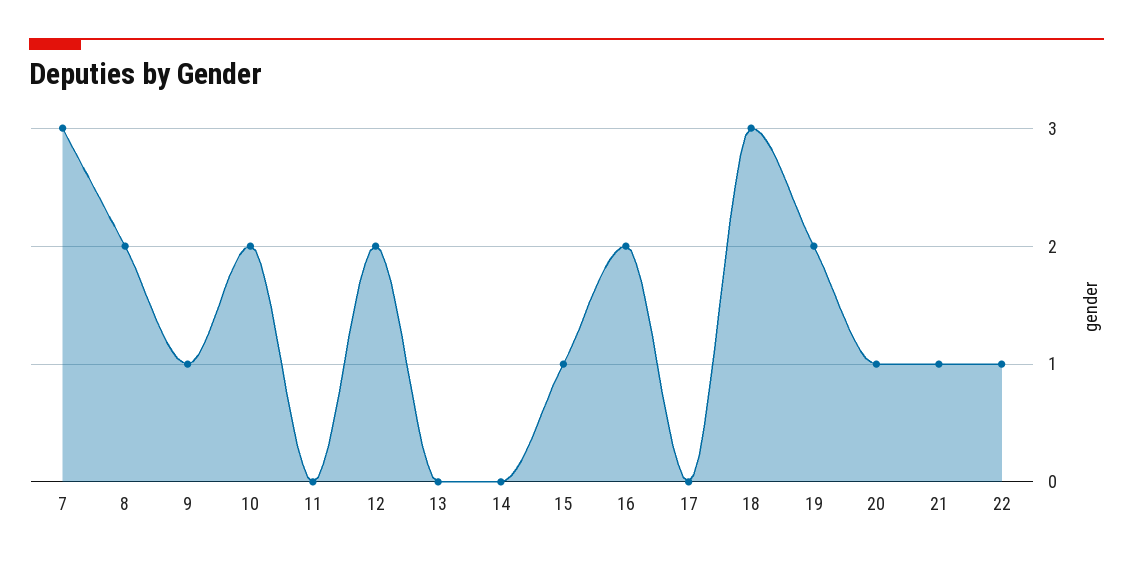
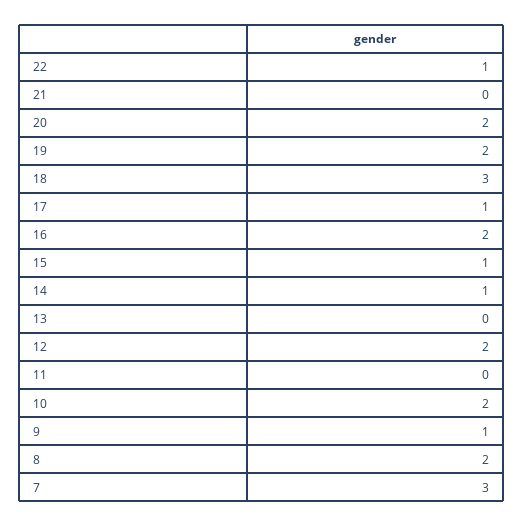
  {
    "7": 3,
    "8": 2,
    "9": 1,
    "10": 2,
    "11": 0,
    "12": 2,
    "13": 0,
-   "14": 0,
+   "14": 1,
    "15": 1,
    "16": 2,
-   "17": 0,
+   "17": 1,
    "18": 3,
    "19": 2,
-   "20": 1,
+   "20": 2,
-   "21": 1,
+   "21": 0,
    "22": 1
  }

